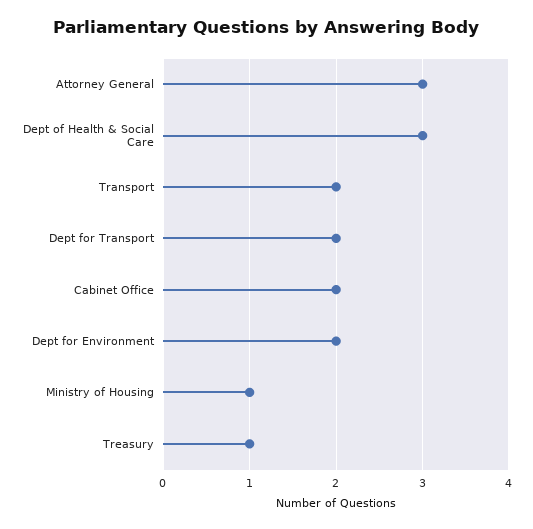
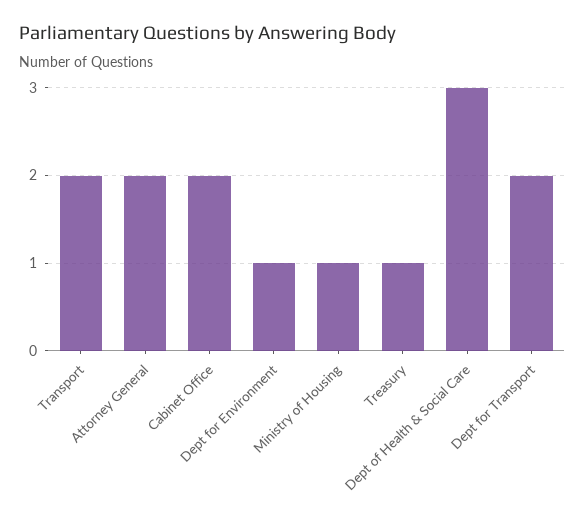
  {
-   "Attorney General": 3,
+   "Attorney General": 2,
    "Dept of Health & Social Care": 3,
    "Transport": 2,
    "Dept for Transport": 2,
    "Cabinet Office": 2,
-   "Dept for Environment": 2,
+   "Dept for Environment": 1,
    "Ministry of Housing": 1,
    "Treasury": 1
  }

